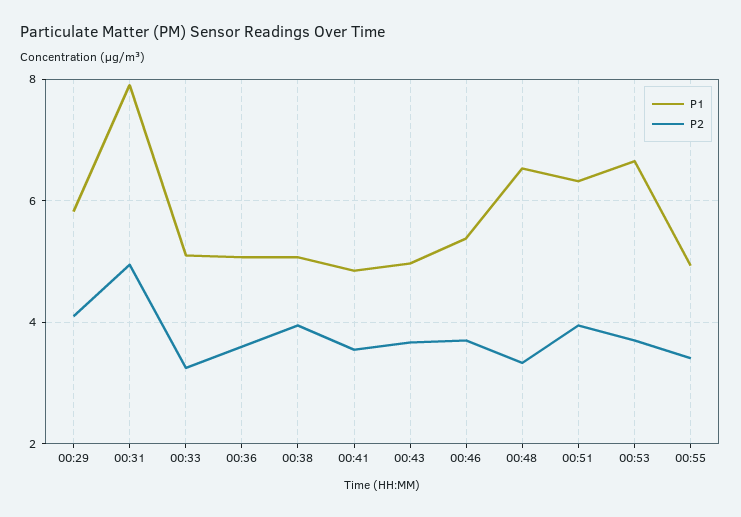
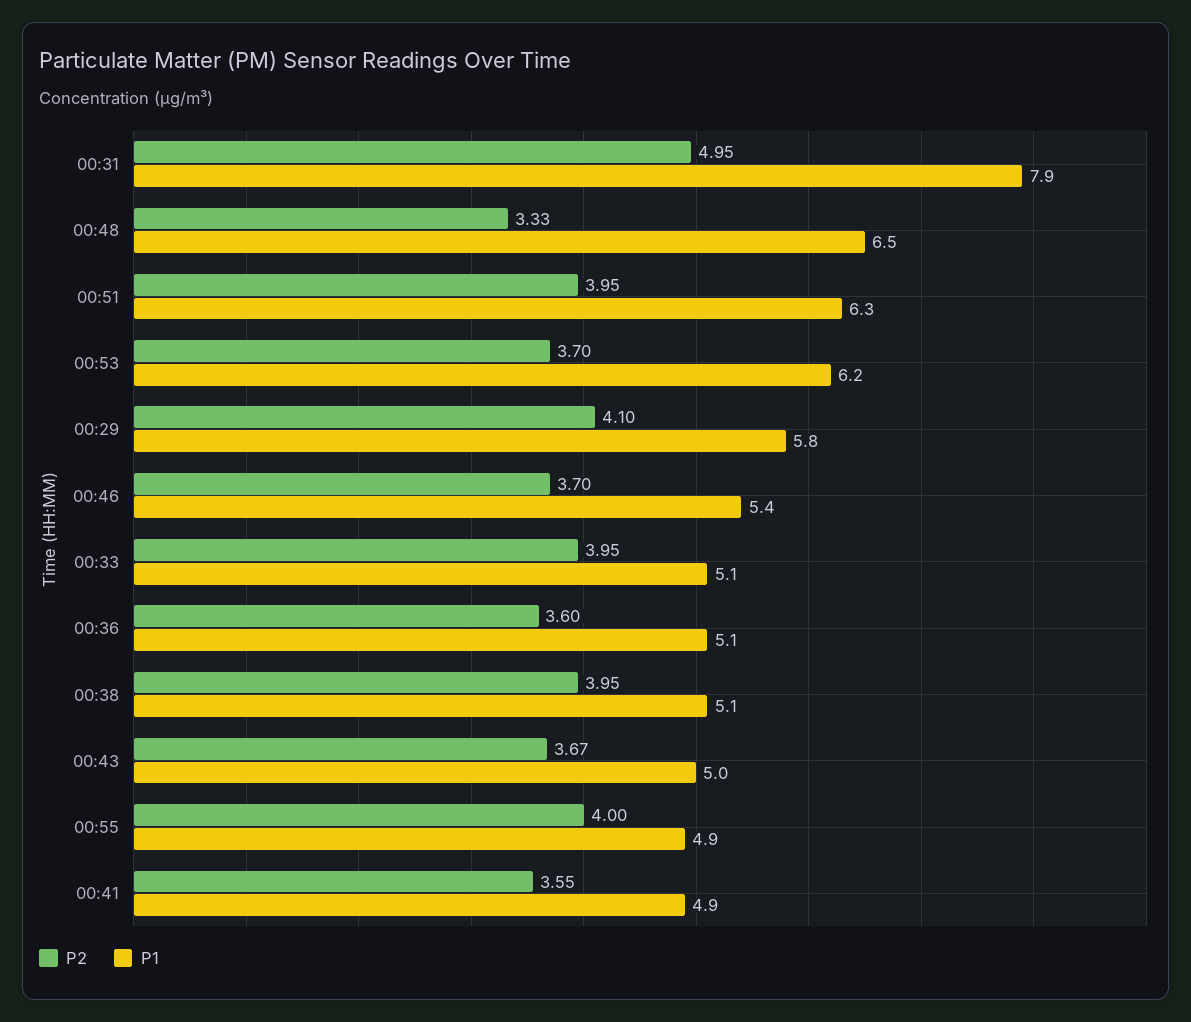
  {
    "P1": {
      "00:29": 5.8,
      "00:31": 7.9,
      "00:33": 5.1,
      "00:36": 5.1,
      "00:38": 5.1,
      "00:41": 4.9,
      "00:43": 5,
      "00:46": 5.4,
      "00:48": 6.5,
      "00:51": 6.3,
-     "00:53": 6.6,
+     "00:53": 6.2,
      "00:55": 4.9
    },
    "P2": {
      "00:29": 4.1,
      "00:31": 4.95,
-     "00:33": 3.2,
+     "00:33": 3.95,
      "00:36": 3.6,
      "00:38": 3.95,
      "00:41": 3.55,
      "00:43": 3.67,
      "00:46": 3.7,
      "00:48": 3.33,
      "00:51": 3.95,
      "00:53": 3.7,
-     "00:55": 3.4
+     "00:55": 4
    }
  }

